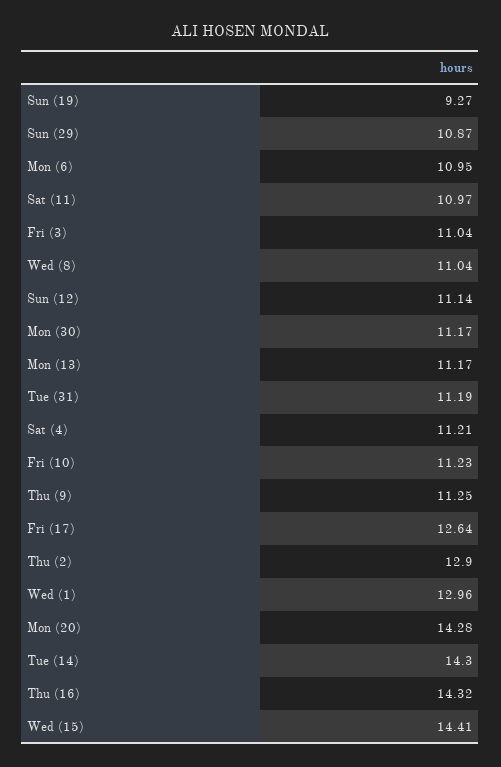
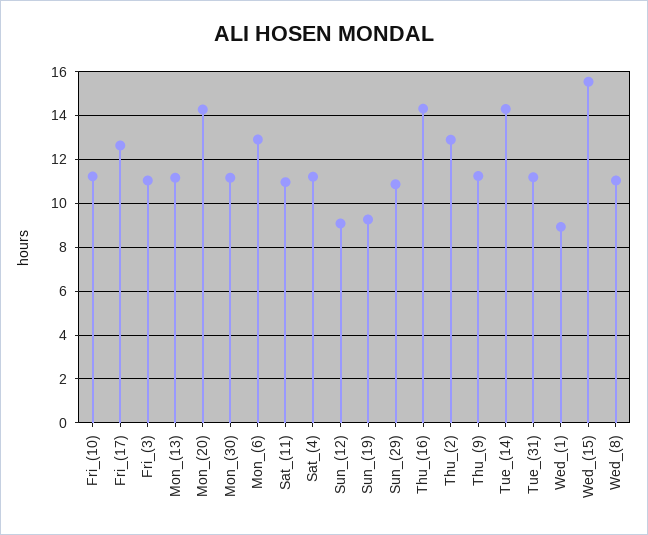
  {
    "Sun (19)": 9.27,
    "Sun (29)": 10.87,
-   "Mon (6)": 10.95,
+   "Mon (6)": 13,
    "Sat (11)": 10.97,
    "Fri (3)": 11.04,
    "Wed (8)": 11.04,
-   "Sun (12)": 11.14,
+   "Sun (12)": 9,
    "Mon (30)": 11.17,
    "Mon (13)": 11.17,
    "Tue (31)": 11.19,
    "Sat (4)": 11.21,
    "Fri (10)": 11.23,
    "Thu (9)": 11.25,
    "Fri (17)": 12.64,
    "Thu (2)": 12.9,
-   "Wed (1)": 12.96,
+   "Wed (1)": 9,
    "Mon (20)": 14.28,
    "Tue (14)": 14.3,
    "Thu (16)": 14.32,
-   "Wed (15)": 14.41
+   "Wed (15)": 15.5
  }

